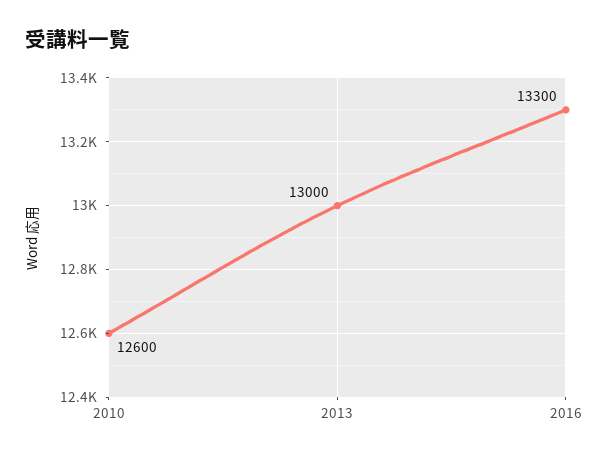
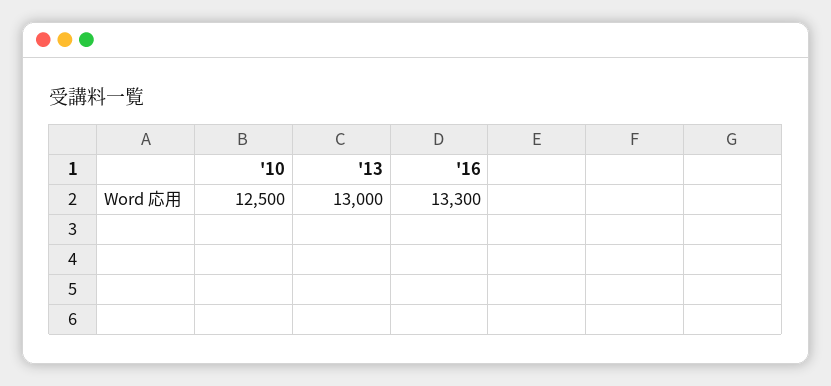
  {
-   "2010": 12600,
+   "2010": 12500,
    "2013": 13000,
    "2016": 13300
  }

